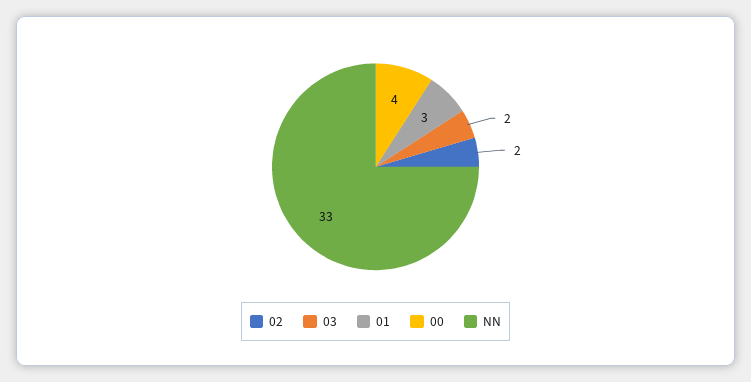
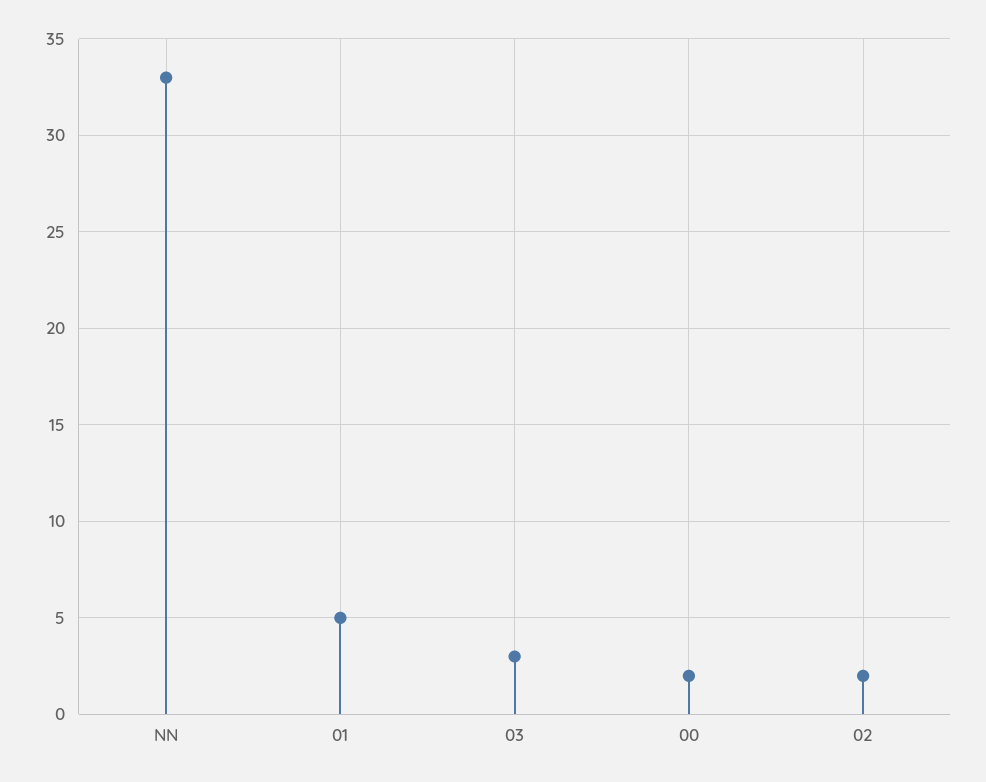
  {
    "02": 2,
-   "03": 2,
+   "03": 3,
-   "01": 3,
+   "01": 5,
-   "00": 4,
+   "00": 2,
    "NN": 33
  }

